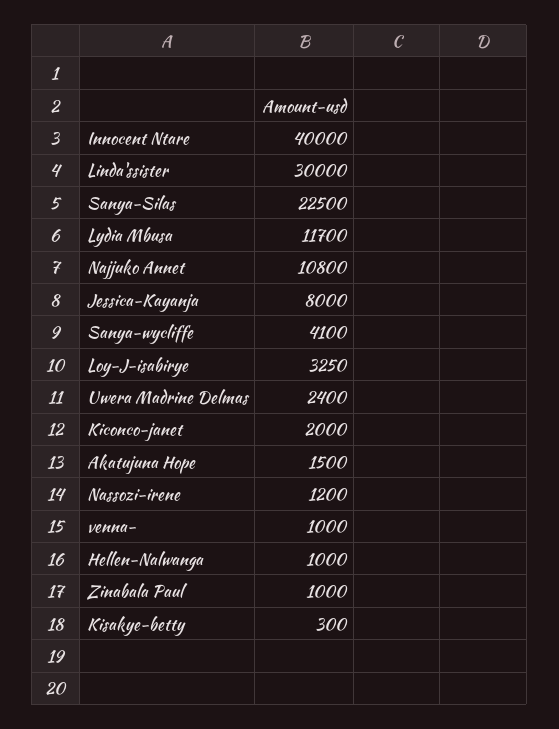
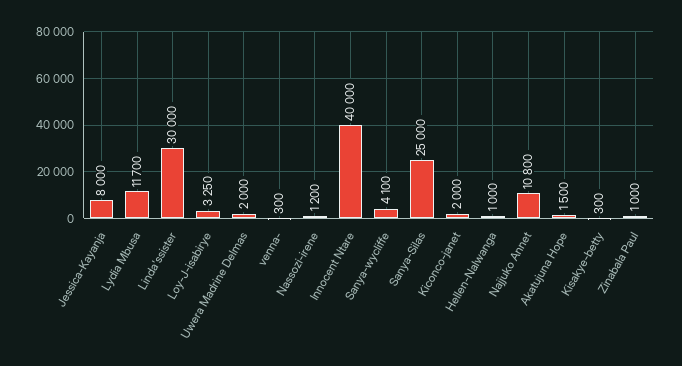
  {
    "Innocent Ntare": 40000,
    "Linda'ssister": 30000,
-   "Sanya-Silas": 22500,
+   "Sanya-Silas": 25000,
    "Lydia Mbusa": 11700,
    "Najjuko Annet": 10800,
    "Jessica-Kayanja": 8000,
    "Sanya-wycliffe": 4100,
    "Loy-J-isabirye": 3250,
-   "Uwera Madrine Delmas": 2400,
+   "Uwera Madrine Delmas": 2000,
    "Kiconco-janet": 2000,
    "Akatujuna Hope": 1500,
    "Nassozi-irene": 1200,
-   "venna-": 1000,
+   "venna-": 300,
    "Hellen-Nalwanga": 1000,
    "Zinabala Paul": 1000,
    "Kisakye-betty": 300
  }

